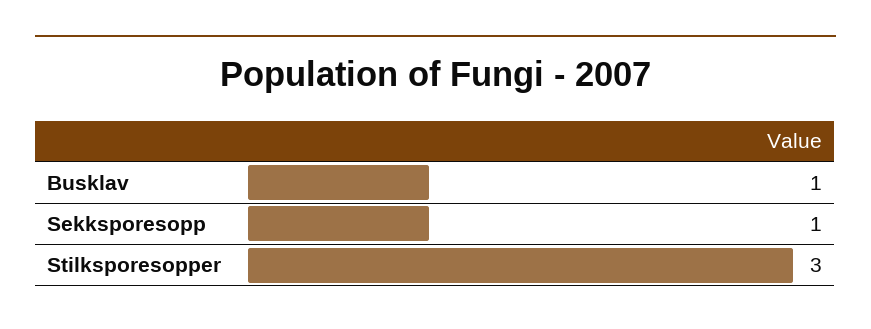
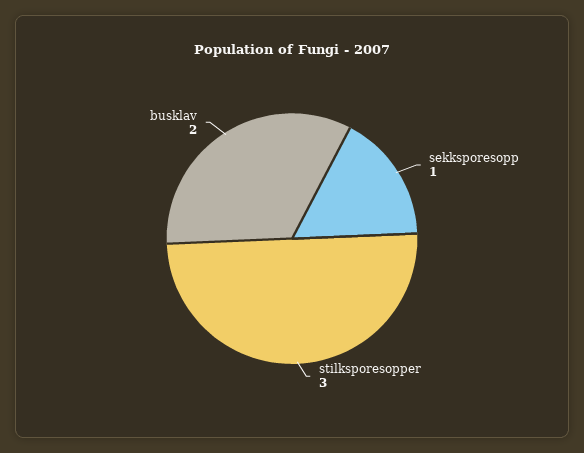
  {
-   "Busklav": 1,
+   "Busklav": 2,
    "Sekksporesopp": 1,
    "Stilksporesopper": 3
  }

